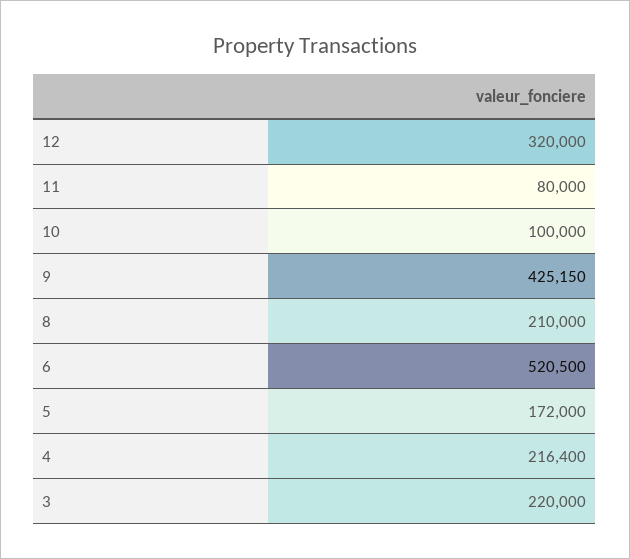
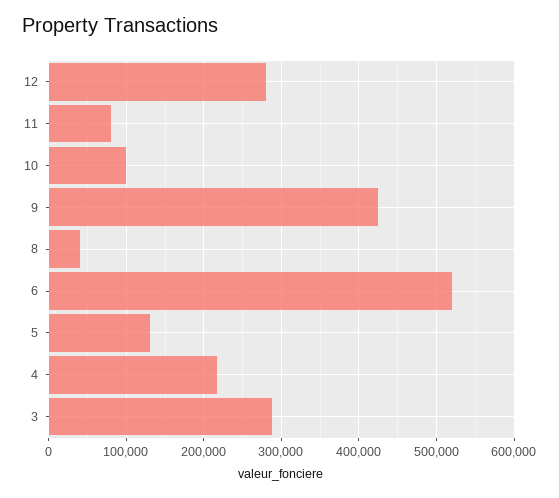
  {
-   "12": 320000,
+   "12": 280000,
    "11": 80000,
    "10": 100000,
    "9": 425150,
-   "8": 210000,
+   "8": 40000,
    "6": 520500,
-   "5": 172000,
+   "5": 130000,
    "4": 216400,
-   "3": 220000
+   "3": 290000
  }

